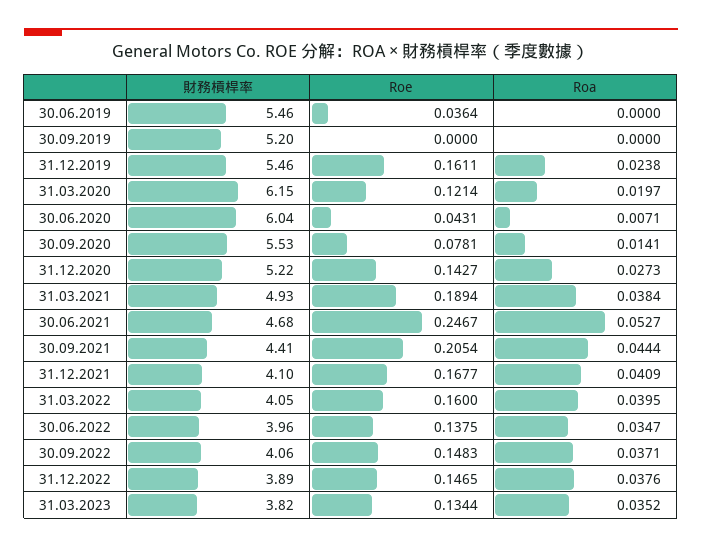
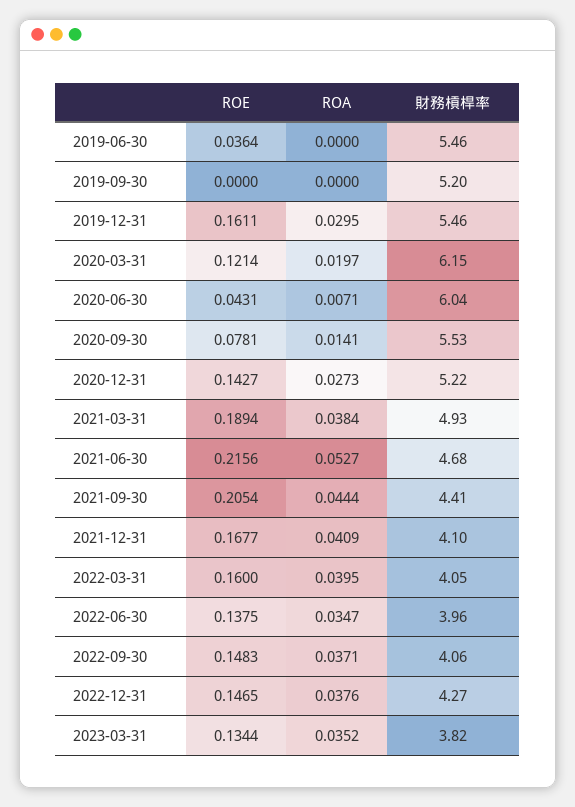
  {
    "財務槓桿率": {
      "30.06.2019": 5.46,
      "30.09.2019": 5.2,
      "31.12.2019": 5.46,
      "31.03.2020": 6.15,
      "30.06.2020": 6.04,
      "30.09.2020": 5.53,
      "31.12.2020": 5.22,
      "31.03.2021": 4.93,
      "30.06.2021": 4.68,
      "30.09.2021": 4.41,
      "31.12.2021": 4.1,
      "31.03.2022": 4.05,
      "30.06.2022": 3.96,
      "30.09.2022": 4.06,
-     "31.12.2022": 3.89,
+     "31.12.2022": 4.27,
      "31.03.2023": 3.82
    },
    "Roe": {
      "30.06.2019": 0.0364,
      "30.09.2019": 0,
      "31.12.2019": 0.1611,
      "31.03.2020": 0.1214,
      "30.06.2020": 0.0431,
      "30.09.2020": 0.0781,
      "31.12.2020": 0.1427,
      "31.03.2021": 0.1894,
-     "30.06.2021": 0.2467,
+     "30.06.2021": 0.2156,
      "30.09.2021": 0.2054,
      "31.12.2021": 0.1677,
      "31.03.2022": 0.16,
      "30.06.2022": 0.1375,
      "30.09.2022": 0.1483,
      "31.12.2022": 0.1465,
      "31.03.2023": 0.1344
    },
    "Roa": {
      "30.06.2019": 0,
      "30.09.2019": 0,
-     "31.12.2019": 0.0238,
+     "31.12.2019": 0.0295,
      "31.03.2020": 0.0197,
      "30.06.2020": 0.0071,
      "30.09.2020": 0.0141,
      "31.12.2020": 0.0273,
      "31.03.2021": 0.0384,
      "30.06.2021": 0.0527,
      "30.09.2021": 0.0444,
      "31.12.2021": 0.0409,
      "31.03.2022": 0.0395,
      "30.06.2022": 0.0347,
      "30.09.2022": 0.0371,
      "31.12.2022": 0.0376,
      "31.03.2023": 0.0352
    }
  }

